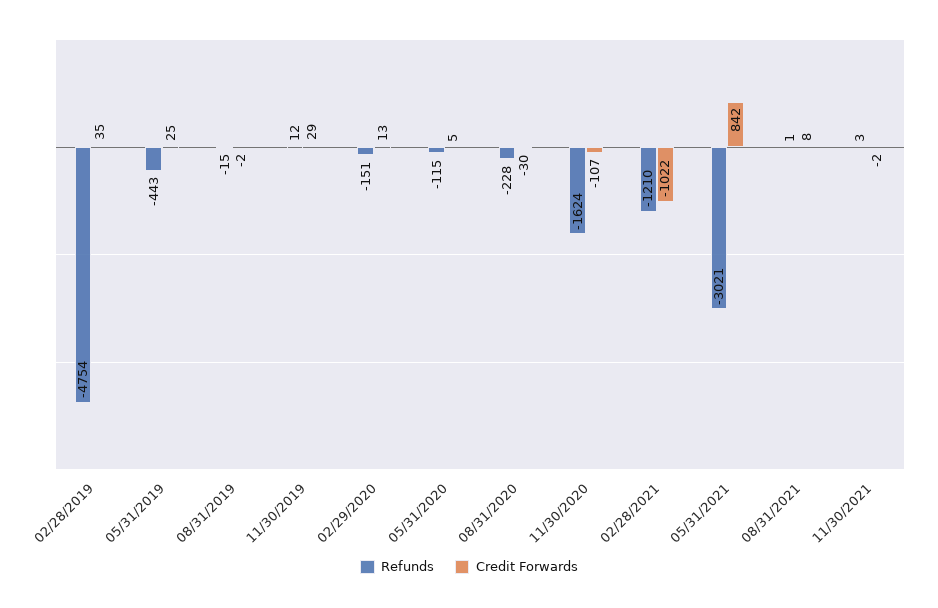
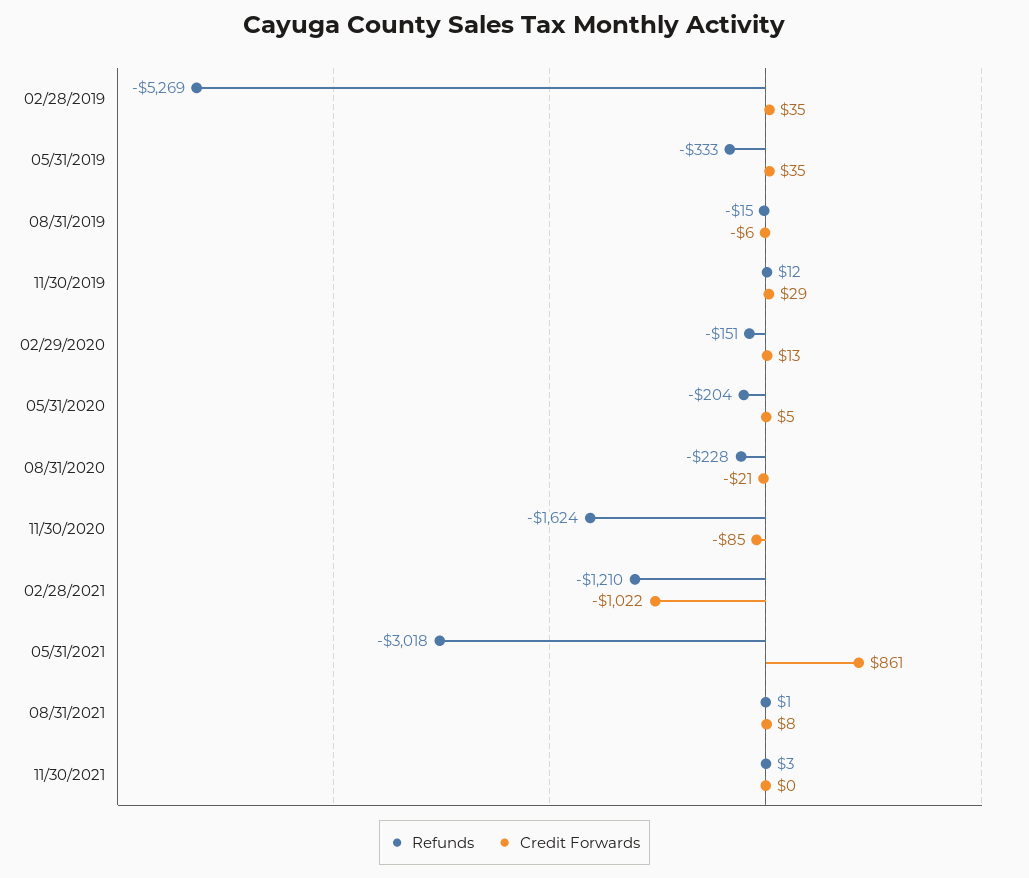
  {
    "Refunds": {
-     "02/28/2019": -4754,
+     "02/28/2019": -5269,
-     "05/31/2019": -443,
+     "05/31/2019": -333,
      "08/31/2019": -15,
      "11/30/2019": 12,
      "02/29/2020": -151,
-     "05/31/2020": -115,
+     "05/31/2020": -204,
      "08/31/2020": -228,
      "11/30/2020": -1624,
      "02/28/2021": -1210,
-     "05/31/2021": -3021,
+     "05/31/2021": -3018,
      "08/31/2021": 1,
      "11/30/2021": 3
    },
    "Credit Forwards": {
      "02/28/2019": 35,
-     "05/31/2019": 25,
+     "05/31/2019": 35,
-     "08/31/2019": -2,
+     "08/31/2019": -6,
      "11/30/2019": 29,
      "02/29/2020": 13,
      "05/31/2020": 5,
-     "08/31/2020": -30,
+     "08/31/2020": -21,
-     "11/30/2020": -107,
+     "11/30/2020": -85,
      "02/28/2021": -1022,
-     "05/31/2021": 842,
+     "05/31/2021": 861,
      "08/31/2021": 8,
-     "11/30/2021": -2
+     "11/30/2021": 0
    }
  }

